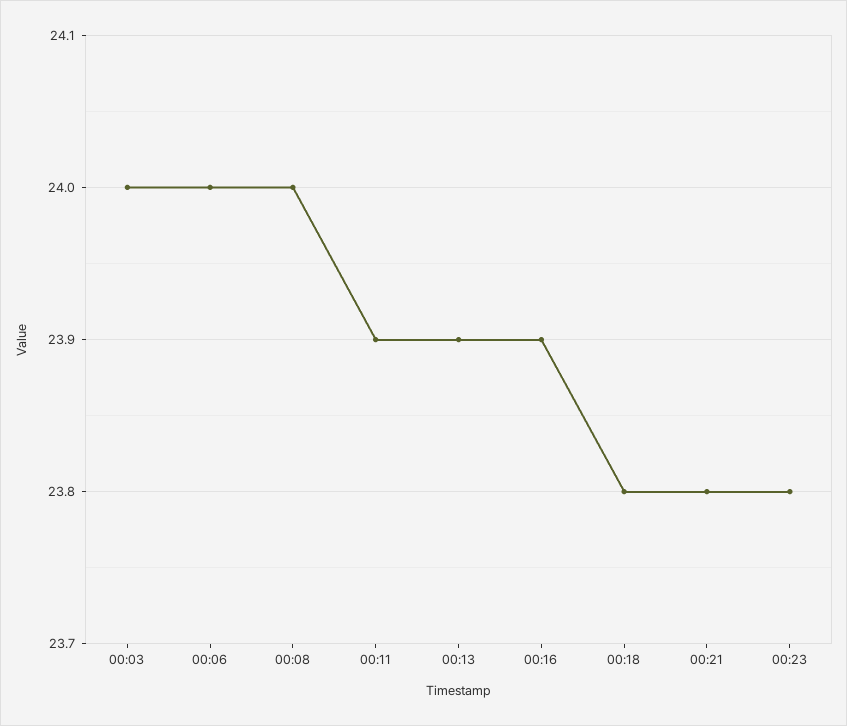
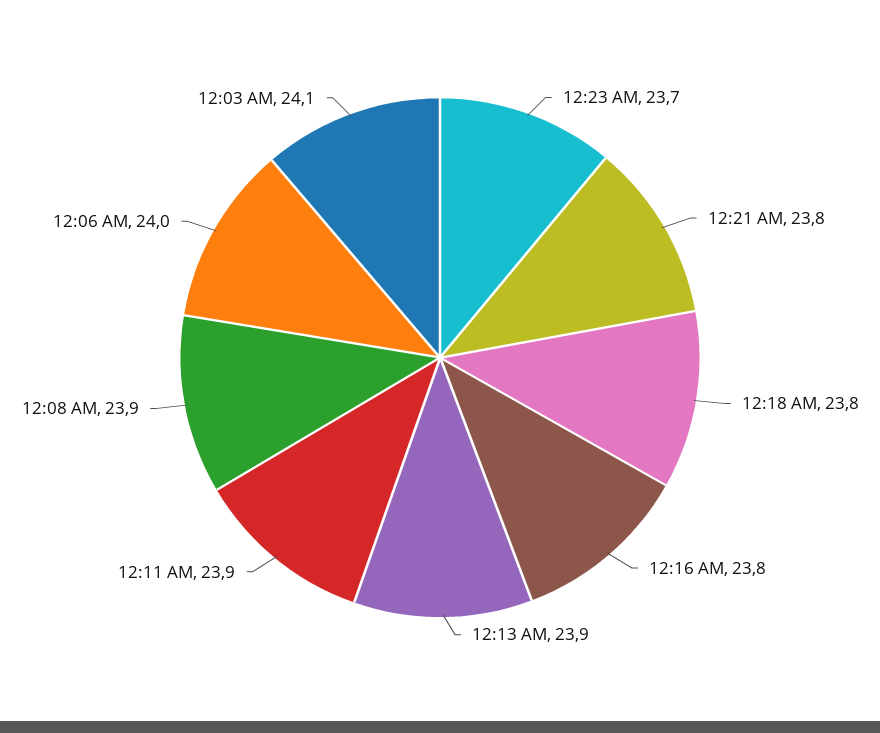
  {
-   "00:03": 24,
+   "00:03": 24.1,
    "00:06": 24,
-   "00:08": 24,
+   "00:08": 23.9,
    "00:11": 23.9,
    "00:13": 23.9,
-   "00:16": 23.9,
+   "00:16": 23.8,
    "00:18": 23.8,
    "00:21": 23.8,
-   "00:23": 23.8
+   "00:23": 23.7
  }

